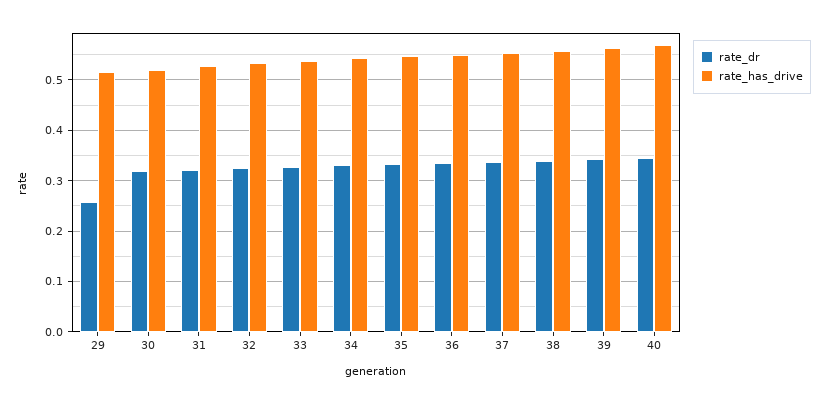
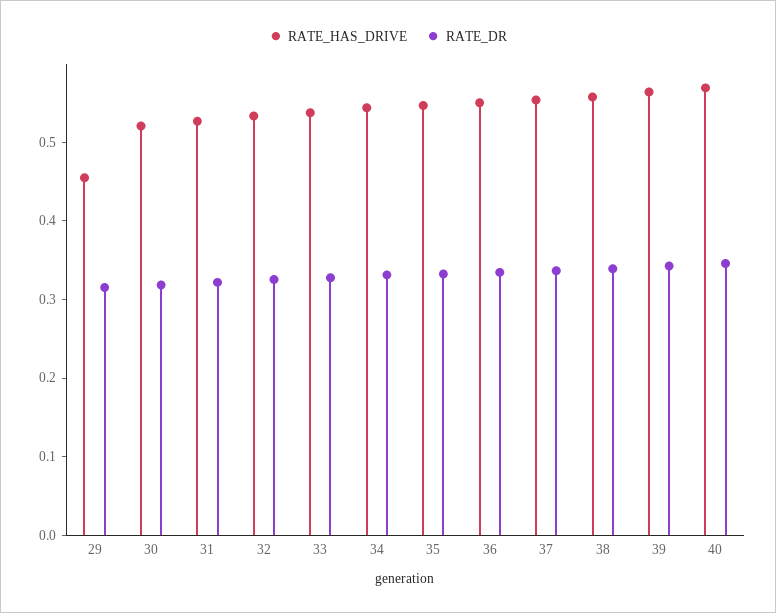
  {
    "rate_dr": {
-     "29": 0.26,
+     "29": 0.32,
      "30": 0.32,
      "31": 0.32,
      "32": 0.32,
      "33": 0.32,
      "34": 0.34,
      "35": 0.34,
      "36": 0.34,
      "37": 0.34,
      "38": 0.34,
      "39": 0.34,
      "40": 0.34
    },
    "rate_has_drive": {
-     "29": 0.52,
+     "29": 0.46,
      "30": 0.52,
      "31": 0.52,
      "32": 0.54,
      "33": 0.54,
      "34": 0.54,
      "35": 0.54,
      "36": 0.56,
      "37": 0.56,
      "38": 0.56,
      "39": 0.56,
      "40": 0.56
    }
  }

